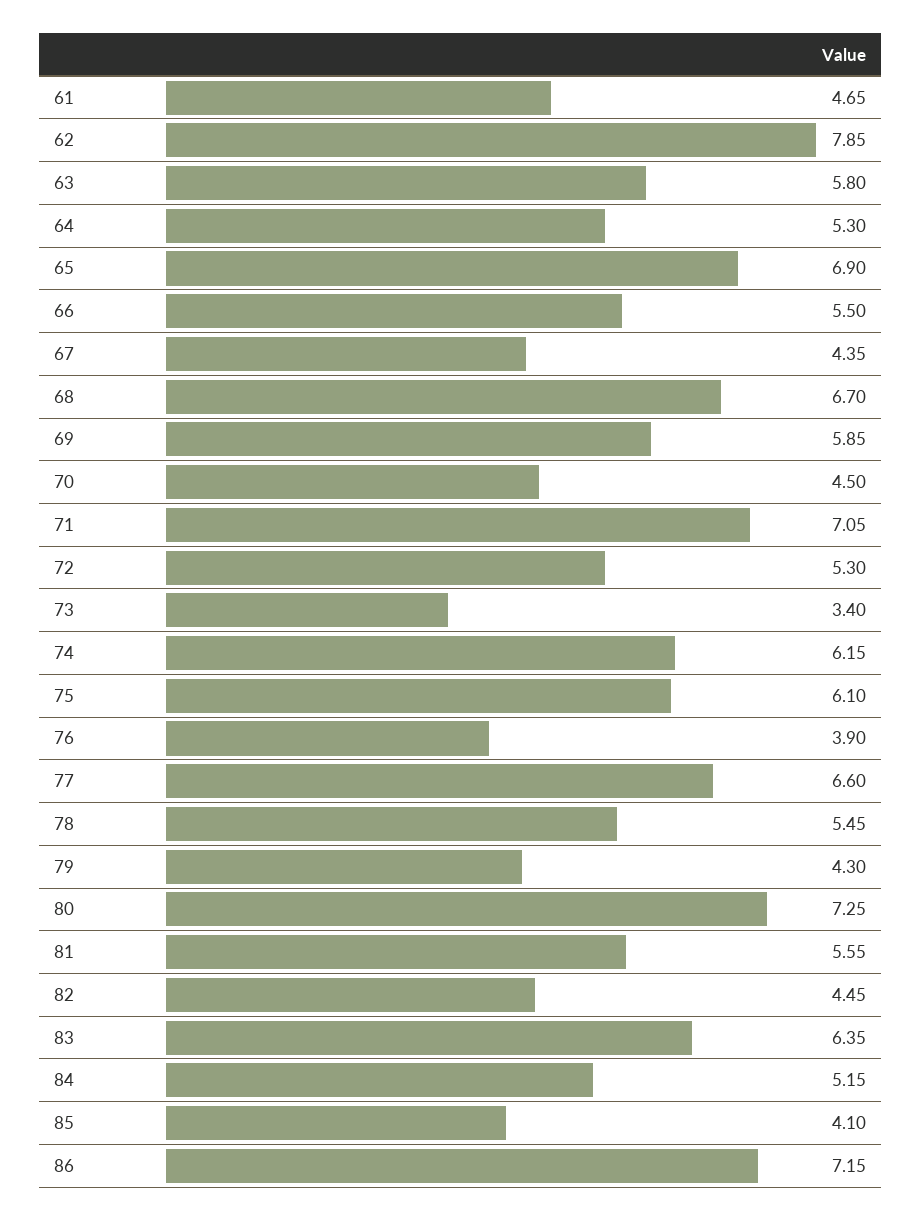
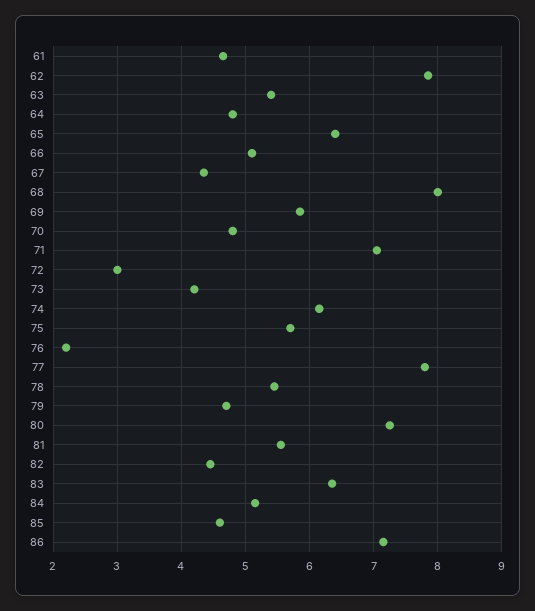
  {
    "61": 4.65,
    "62": 7.85,
-   "63": 5.8,
+   "63": 5.4,
-   "64": 5.3,
+   "64": 4.8,
-   "65": 6.9,
+   "65": 6.4,
-   "66": 5.5,
+   "66": 5.1,
    "67": 4.35,
-   "68": 6.7,
+   "68": 8,
    "69": 5.85,
-   "70": 4.5,
+   "70": 4.8,
    "71": 7.05,
-   "72": 5.3,
+   "72": 3,
-   "73": 3.4,
+   "73": 4.2,
    "74": 6.15,
-   "75": 6.1,
+   "75": 5.7,
-   "76": 3.9,
+   "76": 2.2,
-   "77": 6.6,
+   "77": 7.8,
    "78": 5.45,
-   "79": 4.3,
+   "79": 4.7,
    "80": 7.25,
    "81": 5.55,
    "82": 4.45,
    "83": 6.35,
    "84": 5.15,
-   "85": 4.1,
+   "85": 4.6,
    "86": 7.15
  }

